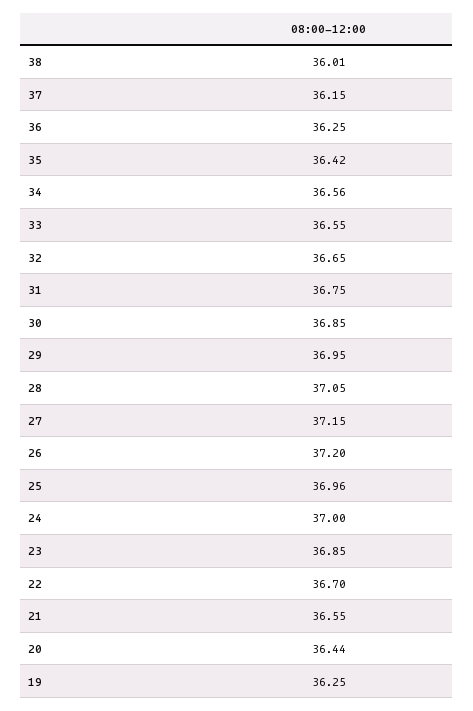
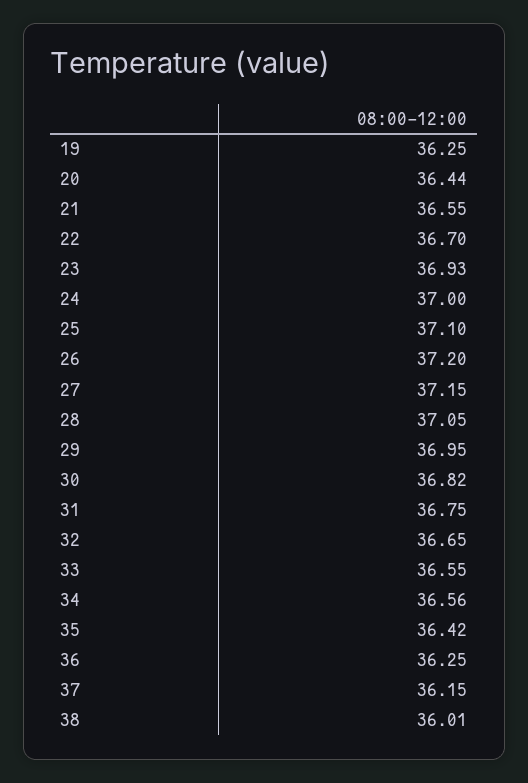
  {
    "38": 36.01,
    "37": 36.15,
    "36": 36.25,
    "35": 36.42,
    "34": 36.56,
    "33": 36.55,
    "32": 36.65,
    "31": 36.75,
-   "30": 36.85,
+   "30": 36.82,
    "29": 36.95,
    "28": 37.05,
    "27": 37.15,
    "26": 37.2,
-   "25": 36.96,
+   "25": 37.1,
    "24": 37,
-   "23": 36.85,
+   "23": 36.93,
    "22": 36.7,
    "21": 36.55,
    "20": 36.44,
    "19": 36.25
  }

